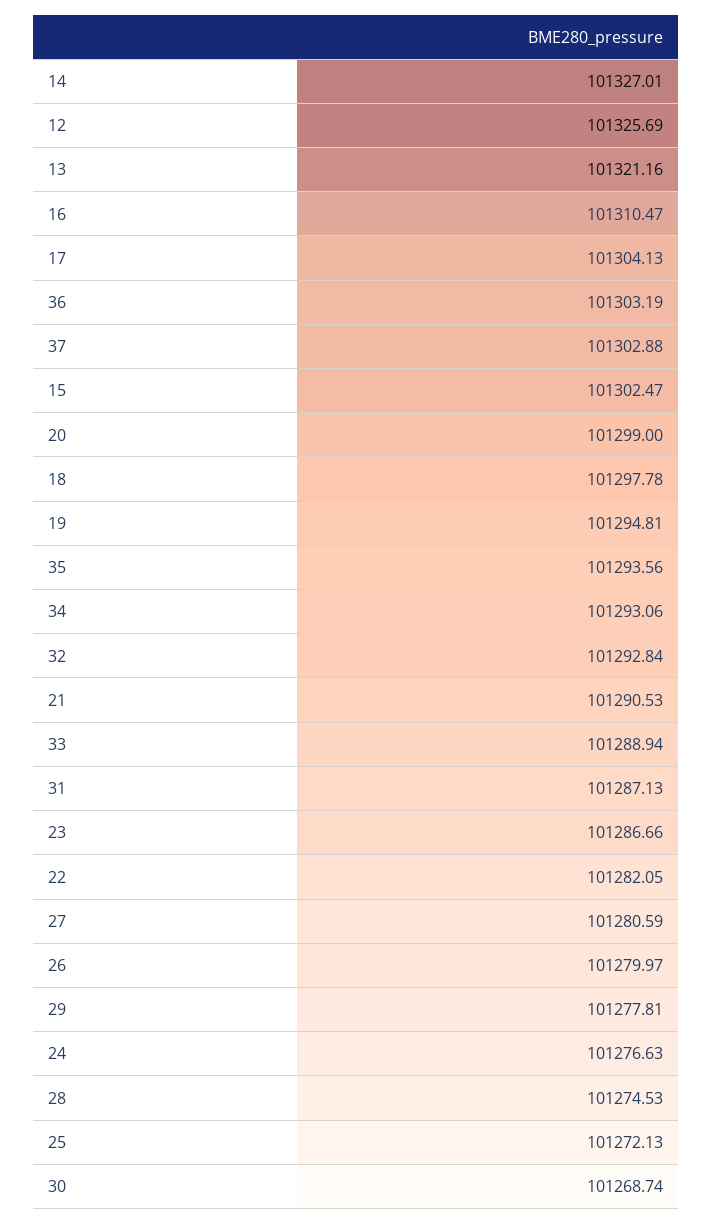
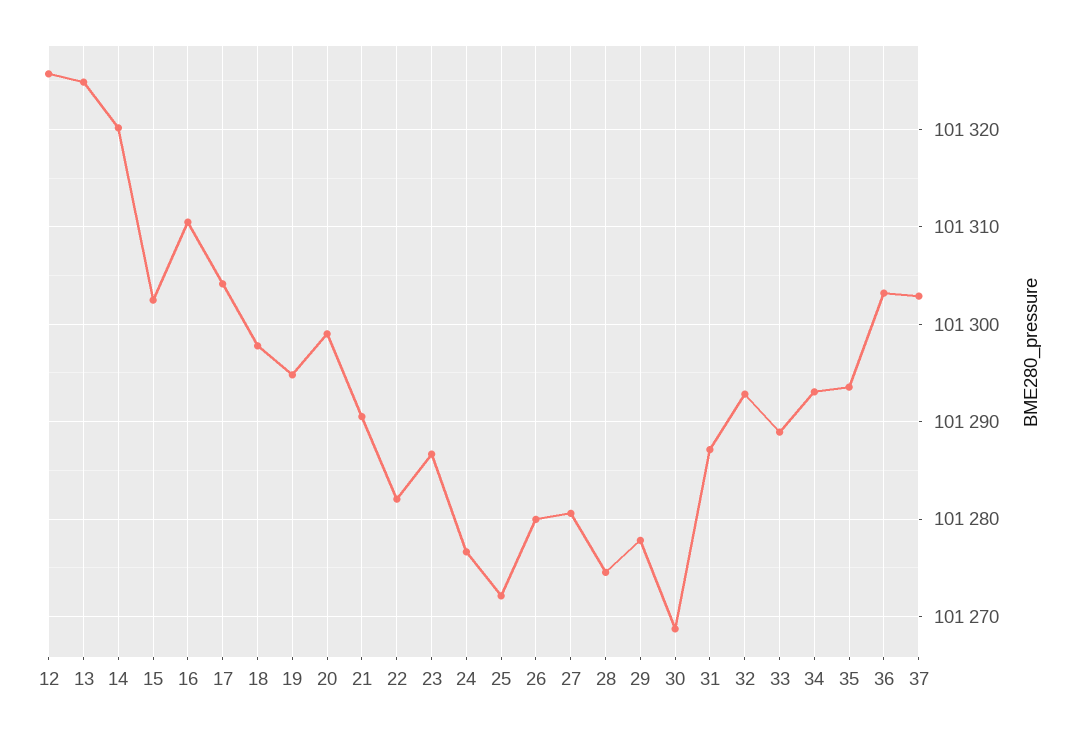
  {
-   "14": 101327.01,
+   "14": 101320,
    "12": 101325.69,
-   "13": 101321.16,
+   "13": 101325,
    "16": 101310.47,
    "17": 101304.13,
    "36": 101303.19,
    "37": 101302.88,
    "15": 101302.47,
    "20": 101299,
    "18": 101297.78,
    "19": 101294.81,
    "35": 101293.56,
    "34": 101293.06,
    "32": 101292.84,
    "21": 101290.53,
    "33": 101288.94,
    "31": 101287.13,
    "23": 101286.66,
    "22": 101282.05,
    "27": 101280.59,
    "26": 101279.97,
    "29": 101277.81,
    "24": 101276.63,
    "28": 101274.53,
    "25": 101272.13,
    "30": 101268.74
  }

